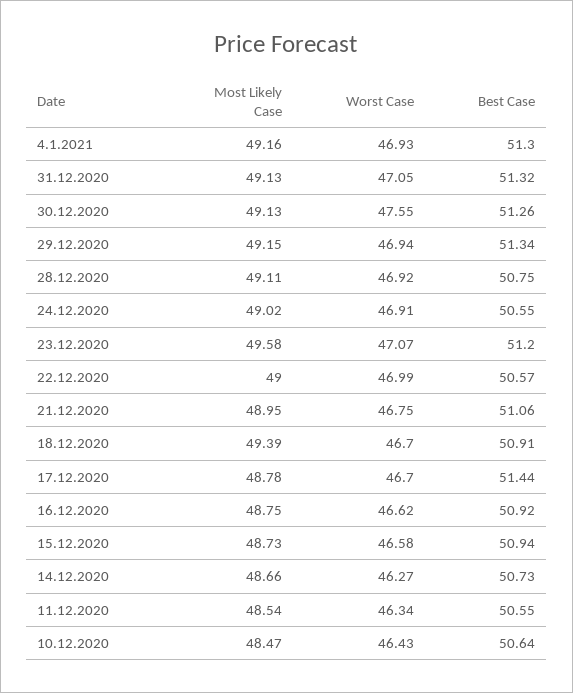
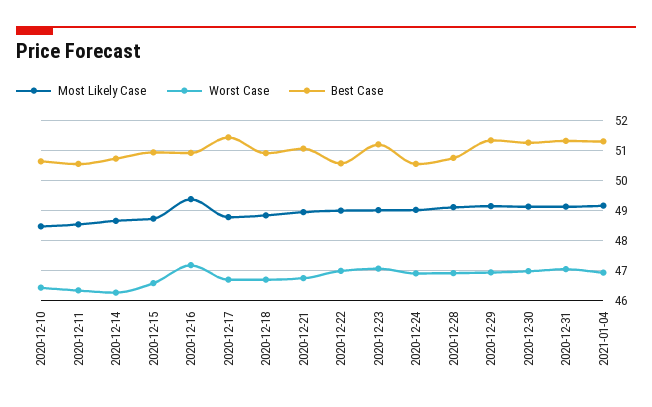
  {
    "Most Likely Case": {
      "4.1.2021": 49.16,
      "31.12.2020": 49.13,
      "30.12.2020": 49.13,
      "29.12.2020": 49.15,
      "28.12.2020": 49.11,
      "24.12.2020": 49.02,
-     "23.12.2020": 49.58,
+     "23.12.2020": 49,
      "22.12.2020": 49,
      "21.12.2020": 48.95,
-     "18.12.2020": 49.39,
+     "18.12.2020": 48.8,
      "17.12.2020": 48.78,
-     "16.12.2020": 48.75,
+     "16.12.2020": 49.4,
      "15.12.2020": 48.73,
      "14.12.2020": 48.66,
      "11.12.2020": 48.54,
      "10.12.2020": 48.47
    },
    "Worst Case": {
      "4.1.2021": 46.93,
      "31.12.2020": 47.05,
-     "30.12.2020": 47.55,
+     "30.12.2020": 47,
      "29.12.2020": 46.94,
      "28.12.2020": 46.92,
      "24.12.2020": 46.91,
      "23.12.2020": 47.07,
      "22.12.2020": 46.99,
      "21.12.2020": 46.75,
      "18.12.2020": 46.7,
      "17.12.2020": 46.7,
-     "16.12.2020": 46.62,
+     "16.12.2020": 47.2,
      "15.12.2020": 46.58,
      "14.12.2020": 46.27,
      "11.12.2020": 46.34,
      "10.12.2020": 46.43
    },
    "Best Case": {
      "4.1.2021": 51.3,
      "31.12.2020": 51.32,
      "30.12.2020": 51.26,
      "29.12.2020": 51.34,
      "28.12.2020": 50.75,
      "24.12.2020": 50.55,
      "23.12.2020": 51.2,
      "22.12.2020": 50.57,
      "21.12.2020": 51.06,
      "18.12.2020": 50.91,
      "17.12.2020": 51.44,
      "16.12.2020": 50.92,
      "15.12.2020": 50.94,
      "14.12.2020": 50.73,
      "11.12.2020": 50.55,
      "10.12.2020": 50.64
    }
  }

